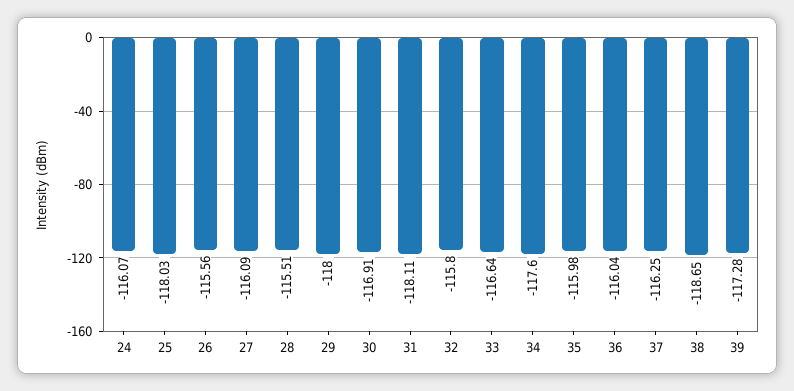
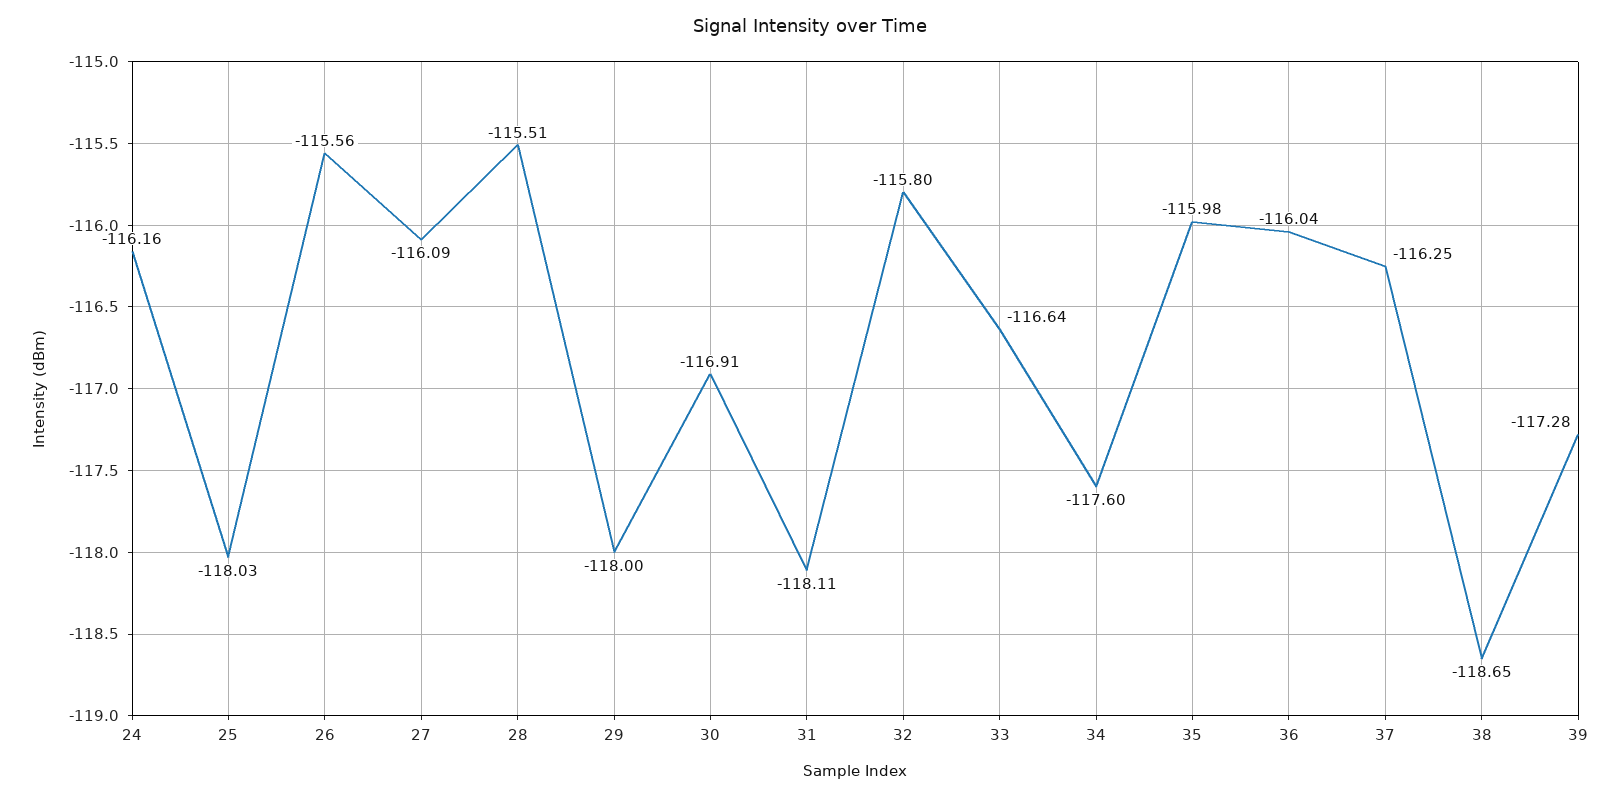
  {
-   "24": -116.07,
+   "24": -116.16,
    "25": -118.03,
    "26": -115.56,
    "27": -116.09,
    "28": -115.51,
    "29": -118,
    "30": -116.91,
    "31": -118.11,
    "32": -115.8,
    "33": -116.64,
    "34": -117.6,
    "35": -115.98,
    "36": -116.04,
    "37": -116.25,
    "38": -118.65,
    "39": -117.28
  }

